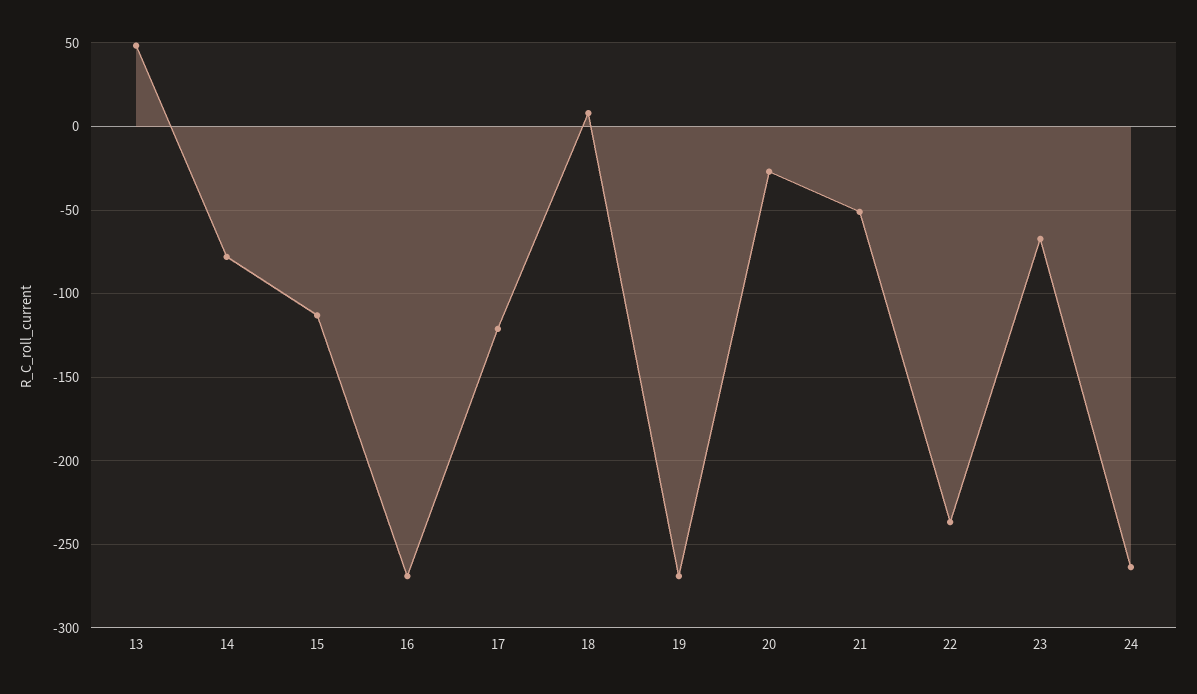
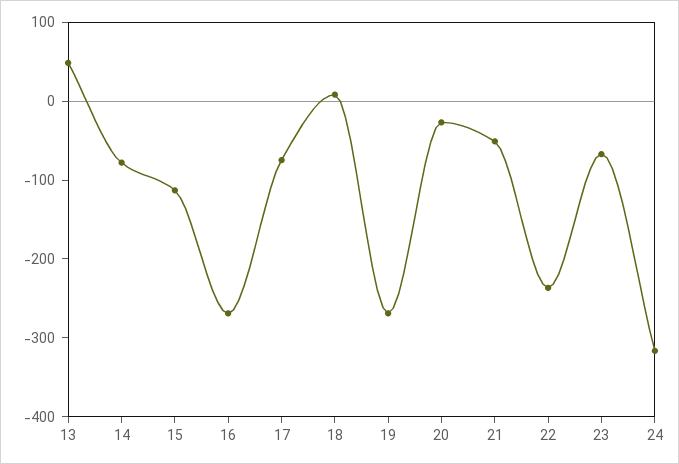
  {
    "13": 50,
    "14": -80,
    "15": -115,
    "16": -270,
-   "17": -120,
+   "17": -80,
    "18": 10,
    "19": -270,
    "20": -25,
    "21": -50,
    "22": -235,
    "23": -65,
-   "24": -265
+   "24": -320
  }

